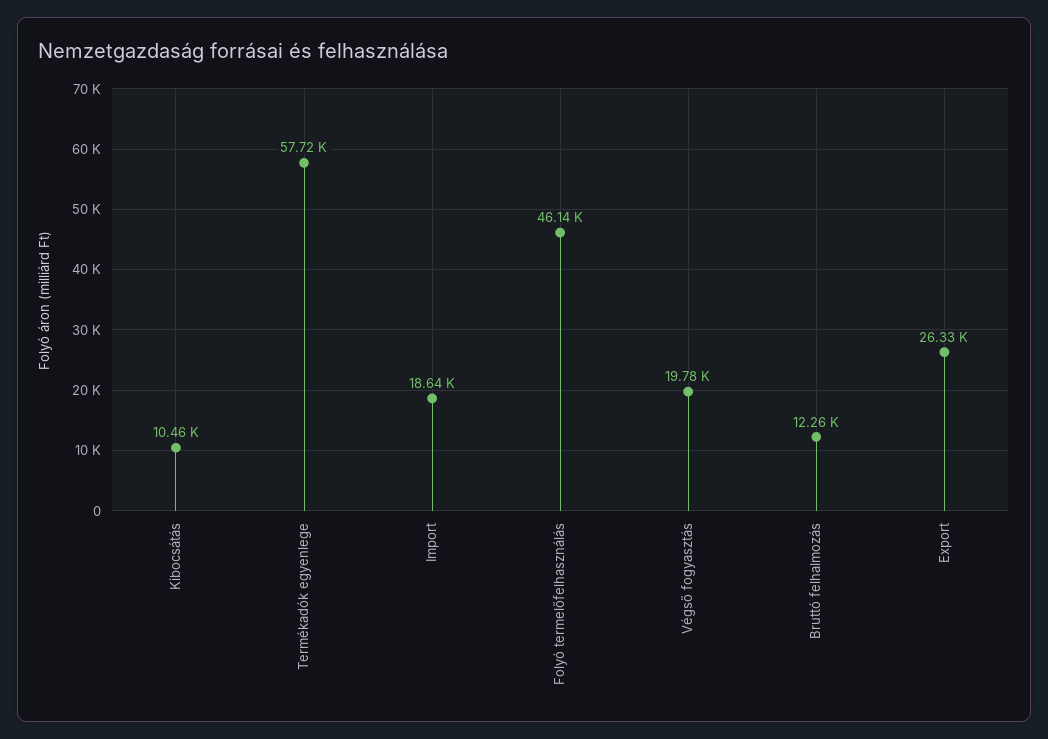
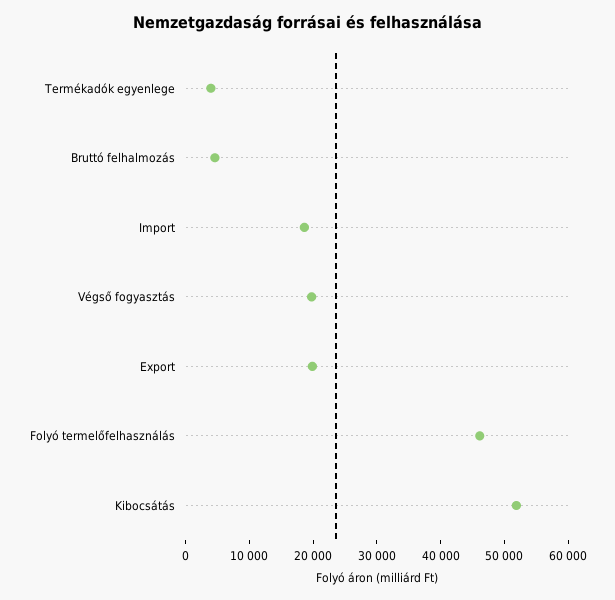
  {
-   "Kibocsátás": 10460,
+   "Kibocsátás": 52000,
-   "Termékadók egyenlege": 57720,
+   "Termékadók egyenlege": 4000,
    "Import": 18640,
    "Folyó termelőfelhasználás": 46140,
    "Végső fogyasztás": 19780,
-   "Bruttó felhalmozás": 12260,
+   "Bruttó felhalmozás": 4000,
-   "Export": 26330
+   "Export": 20000
  }

